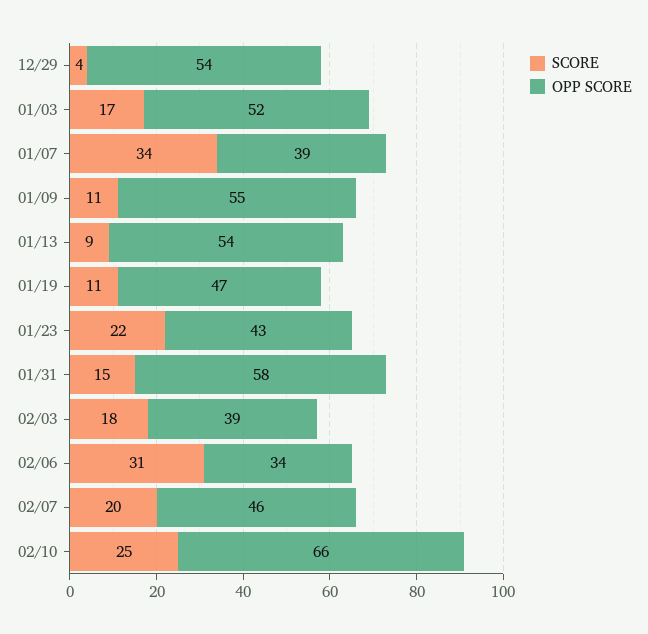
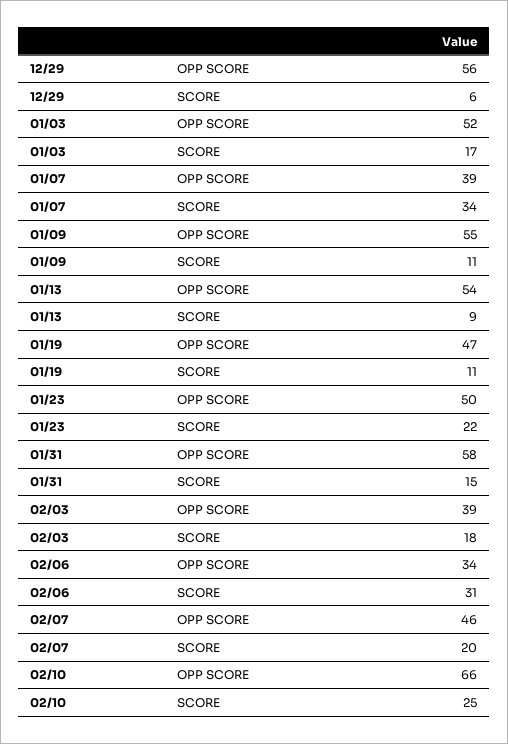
  {
    "SCORE": {
-     "12/29": 4,
+     "12/29": 6,
      "01/03": 17,
      "01/07": 34,
      "01/09": 11,
      "01/13": 9,
      "01/19": 11,
      "01/23": 22,
      "01/31": 15,
      "02/03": 18,
      "02/06": 31,
      "02/07": 20,
      "02/10": 25
    },
    "OPP SCORE": {
-     "12/29": 54,
+     "12/29": 56,
      "01/03": 52,
      "01/07": 39,
      "01/09": 55,
      "01/13": 54,
      "01/19": 47,
-     "01/23": 43,
+     "01/23": 50,
      "01/31": 58,
      "02/03": 39,
      "02/06": 34,
      "02/07": 46,
      "02/10": 66
    }
  }

